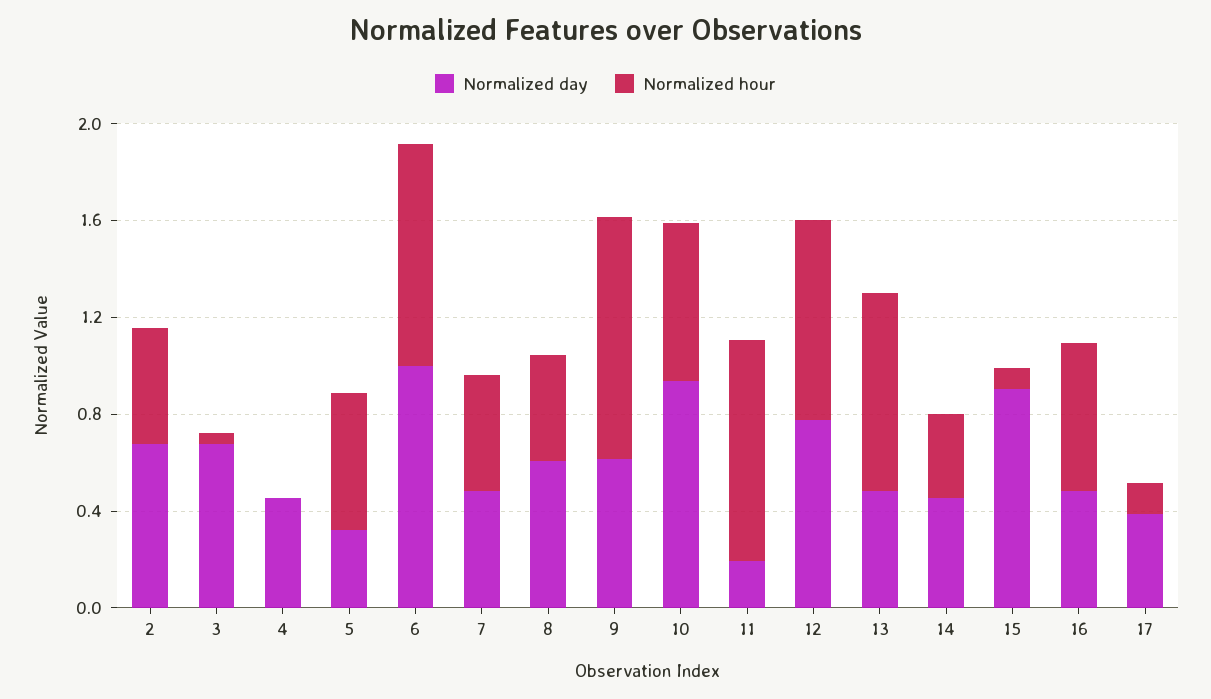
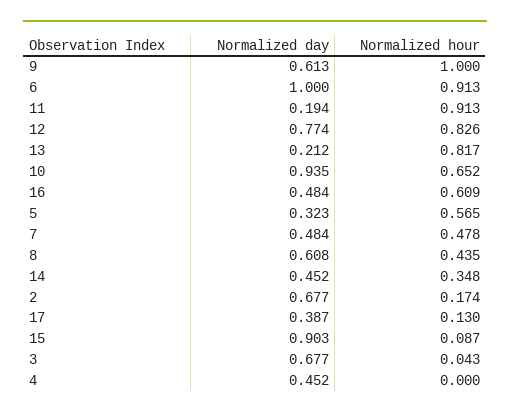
  {
    "Normalized day": {
      "2": 0.677,
      "3": 0.677,
      "4": 0.452,
      "5": 0.323,
      "6": 1,
      "7": 0.484,
      "8": 0.608,
      "9": 0.613,
      "10": 0.935,
      "11": 0.194,
      "12": 0.774,
-     "13": 0.5,
+     "13": 0.212,
      "14": 0.452,
      "15": 0.903,
      "16": 0.484,
      "17": 0.387
    },
    "Normalized hour": {
-     "2": 0.5,
+     "2": 0.174,
      "3": 0.043,
      "4": 0,
      "5": 0.565,
      "6": 0.913,
      "7": 0.478,
      "8": 0.435,
      "9": 1,
      "10": 0.652,
      "11": 0.913,
      "12": 0.826,
      "13": 0.817,
      "14": 0.348,
      "15": 0.087,
      "16": 0.609,
      "17": 0.13
    }
  }

